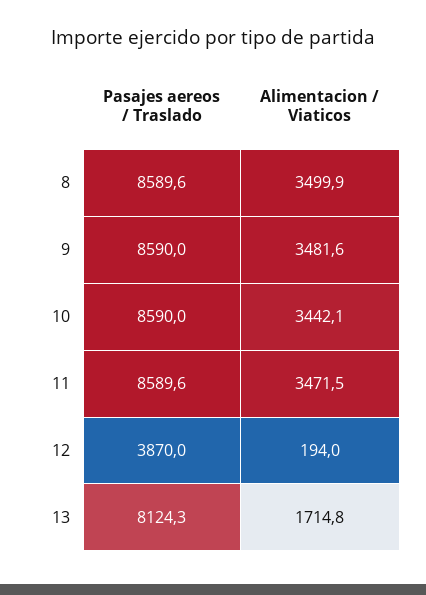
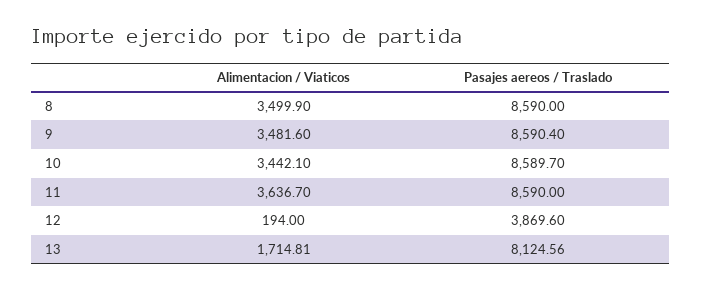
  {
    "Pasajes aereos / Traslado": {
-     "8": 8589.6,
+     "8": 8590,
-     "9": 8590,
+     "9": 8590.4,
-     "10": 8590,
+     "10": 8589.7,
-     "11": 8589.6,
+     "11": 8590,
-     "12": 3870,
+     "12": 3869.6,
-     "13": 8124.3
+     "13": 8124.56
    },
    "Alimentacion / Viaticos": {
      "8": 3499.9,
      "9": 3481.6,
      "10": 3442.1,
-     "11": 3471.5,
+     "11": 3636.7,
      "12": 194,
      "13": 1714.81
    }
  }

